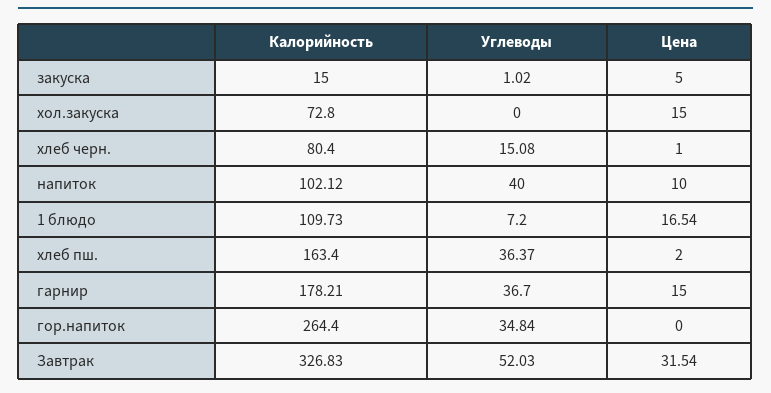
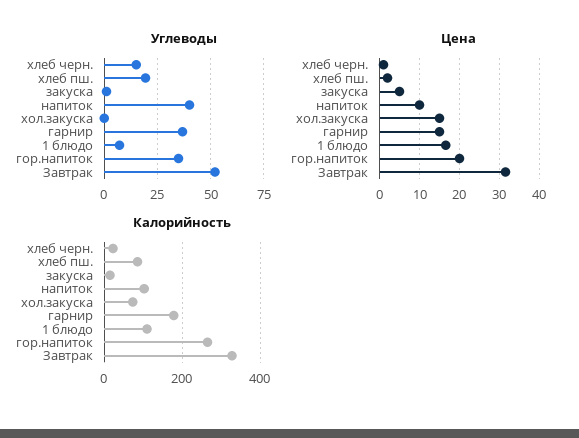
  {
    "Калорийность": {
      "закуска": 15,
      "хол.закуска": 72.8,
-     "хлеб черн.": 80.4,
+     "хлеб черн.": 20,
      "напиток": 102.12,
      "1 блюдо": 109.73,
-     "хлеб пш.": 163.4,
+     "хлеб пш.": 80,
      "гарнир": 178.21,
      "гор.напиток": 264.4,
      "Завтрак": 326.83
    },
    "Углеводы": {
      "закуска": 1.02,
      "хол.закуска": 0,
      "хлеб черн.": 15.08,
      "напиток": 40,
      "1 блюдо": 7.2,
-     "хлеб пш.": 36.37,
+     "хлеб пш.": 20,
      "гарнир": 36.7,
      "гор.напиток": 34.84,
      "Завтрак": 52.03
    },
    "Цена": {
      "закуска": 5,
      "хол.закуска": 15,
      "хлеб черн.": 1,
      "напиток": 10,
      "1 блюдо": 16.54,
      "хлеб пш.": 2,
      "гарнир": 15,
-     "гор.напиток": 0,
+     "гор.напиток": 20,
      "Завтрак": 31.54
    }
  }

